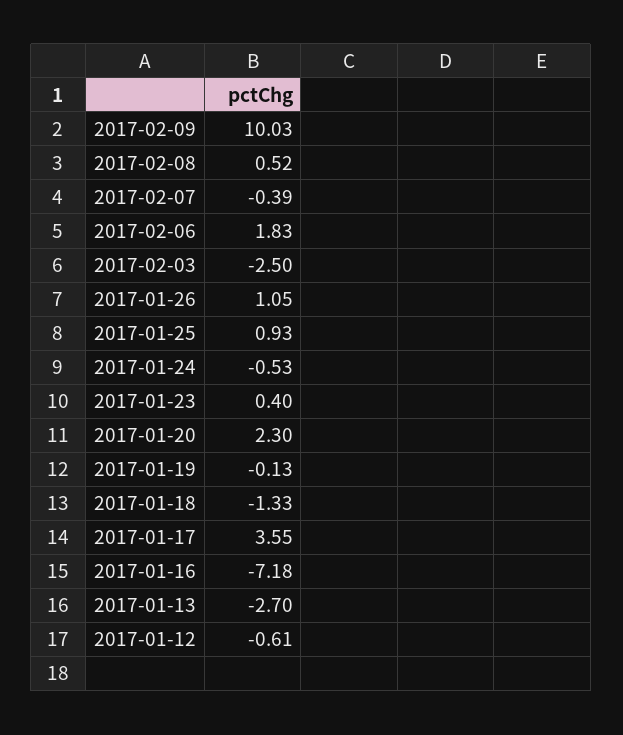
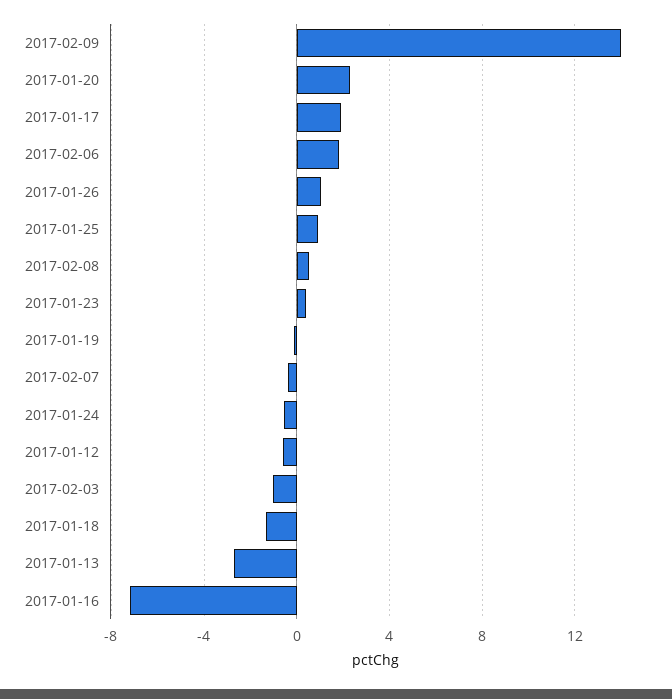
  {
-   "2017-02-09": 10.03,
+   "2017-02-09": 14,
    "2017-02-08": 0.52,
    "2017-02-07": -0.39,
    "2017-02-06": 1.83,
-   "2017-02-03": -2.5,
+   "2017-02-03": -1,
    "2017-01-26": 1.05,
    "2017-01-25": 0.93,
    "2017-01-24": -0.53,
    "2017-01-23": 0.4,
    "2017-01-20": 2.3,
    "2017-01-19": -0.13,
    "2017-01-18": -1.33,
-   "2017-01-17": 3.55,
+   "2017-01-17": 2,
    "2017-01-16": -7.18,
    "2017-01-13": -2.7,
    "2017-01-12": -0.61
  }

